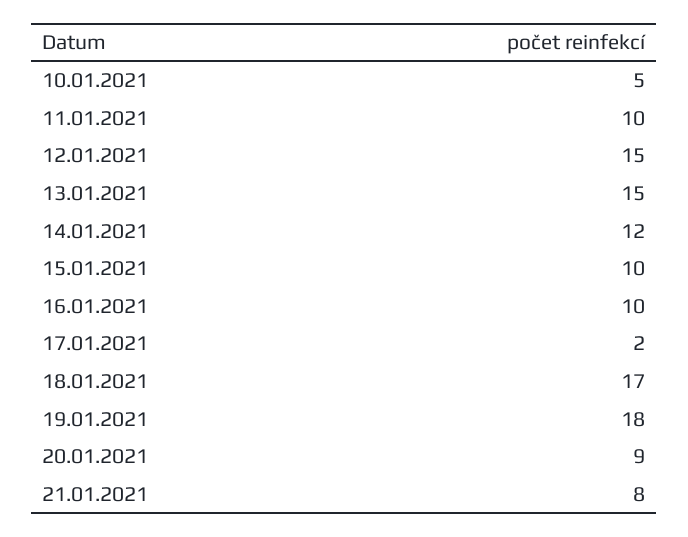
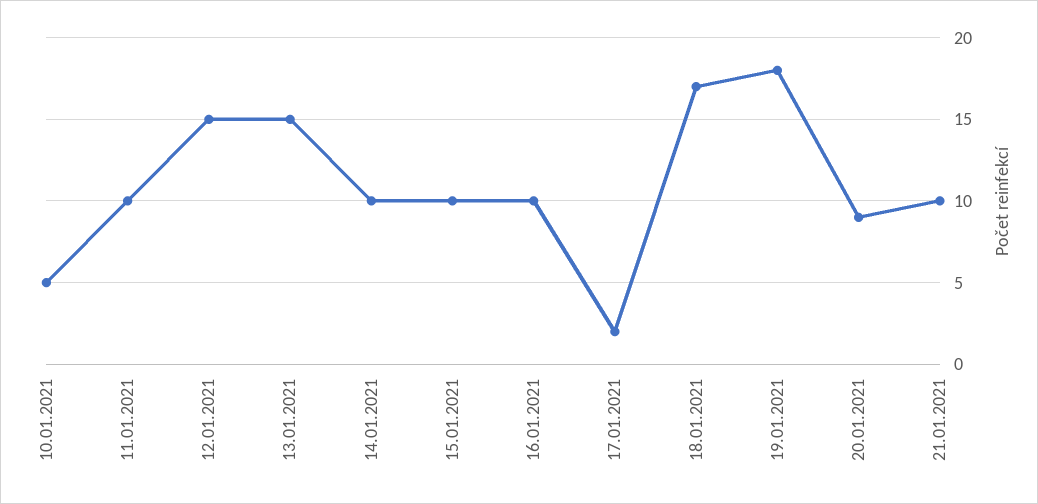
  {
    "10.01.2021": 5,
    "11.01.2021": 10,
    "12.01.2021": 15,
    "13.01.2021": 15,
-   "14.01.2021": 12,
+   "14.01.2021": 10,
    "15.01.2021": 10,
    "16.01.2021": 10,
    "17.01.2021": 2,
    "18.01.2021": 17,
    "19.01.2021": 18,
    "20.01.2021": 9,
-   "21.01.2021": 8
+   "21.01.2021": 10
  }

